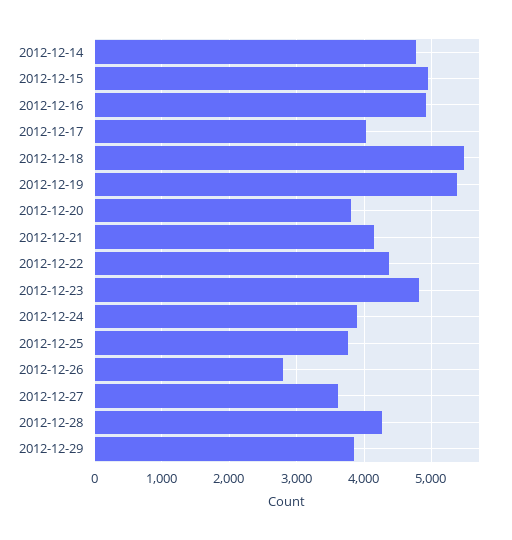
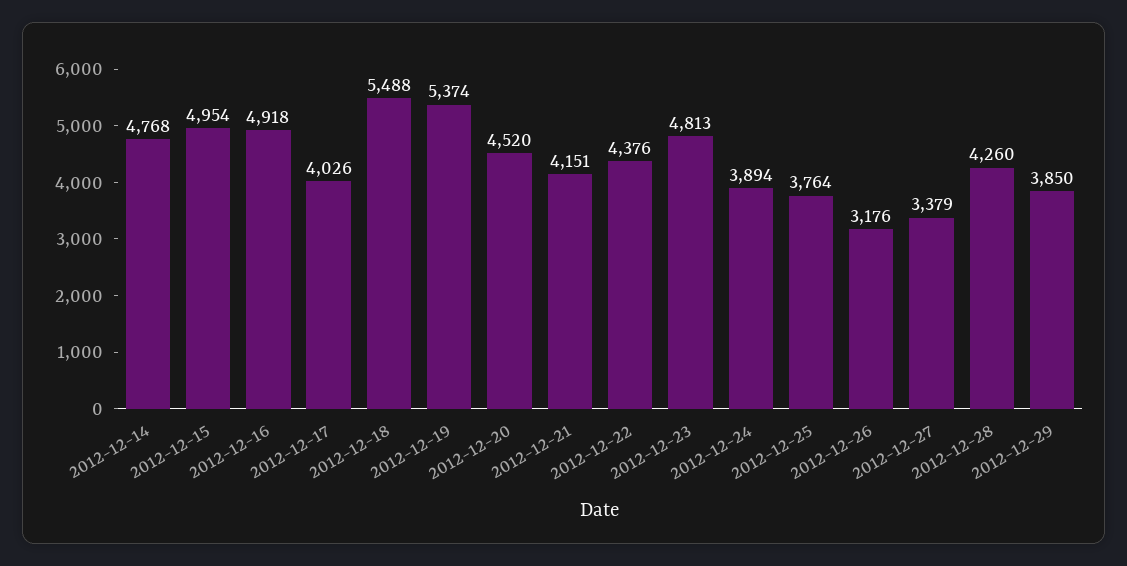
  {
    "2012-12-14": 4768,
    "2012-12-15": 4954,
    "2012-12-16": 4918,
    "2012-12-17": 4026,
    "2012-12-18": 5488,
    "2012-12-19": 5374,
-   "2012-12-20": 3800,
+   "2012-12-20": 4520,
    "2012-12-21": 4151,
    "2012-12-22": 4376,
    "2012-12-23": 4813,
    "2012-12-24": 3894,
    "2012-12-25": 3764,
-   "2012-12-26": 2800,
+   "2012-12-26": 3176,
-   "2012-12-27": 3600,
+   "2012-12-27": 3379,
    "2012-12-28": 4260,
    "2012-12-29": 3850
  }

